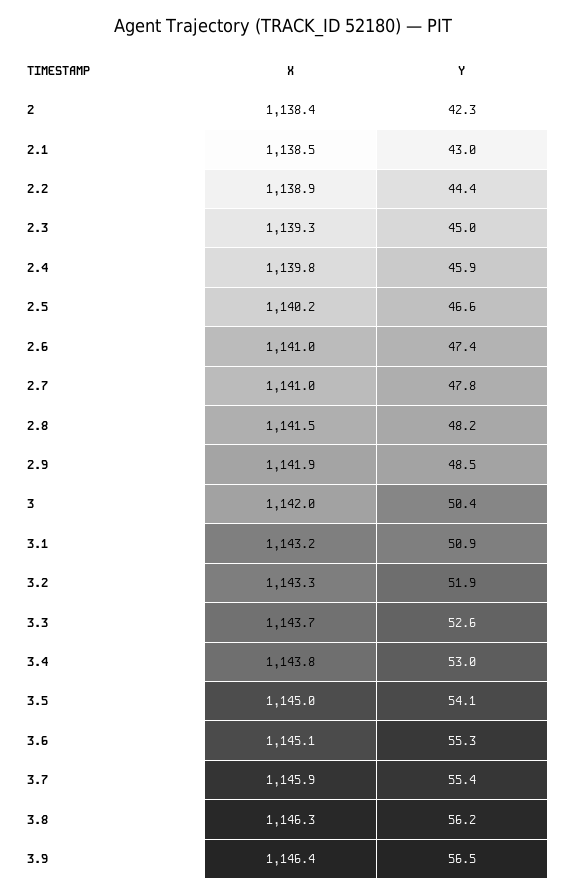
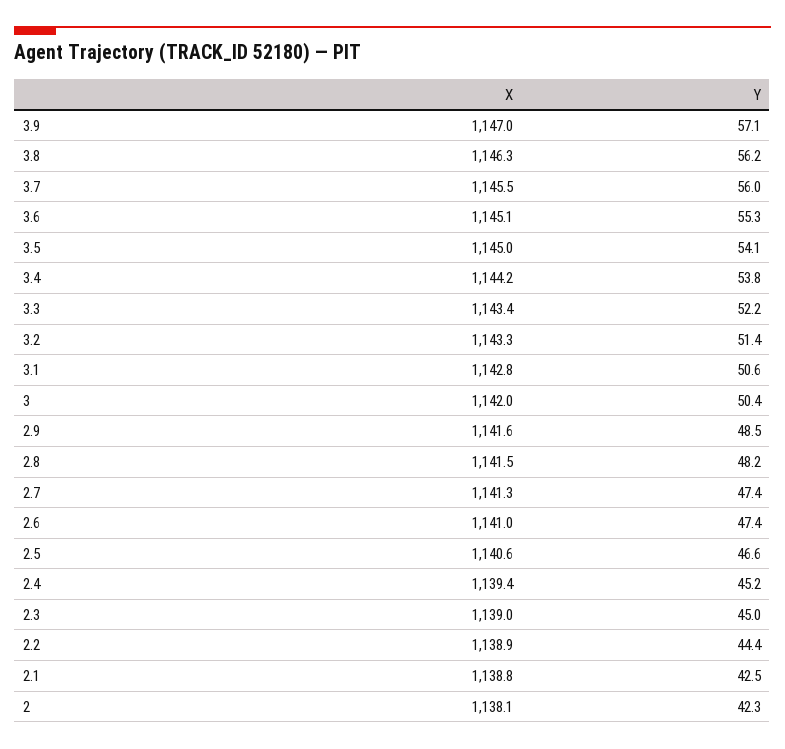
  {
    "X": {
-     "2": 1138.4,
+     "2": 1138.1,
-     "2.1": 1138.5,
+     "2.1": 1138.8,
      "2.2": 1138.9,
-     "2.3": 1139.3,
+     "2.3": 1139,
-     "2.4": 1139.8,
+     "2.4": 1139.4,
-     "2.5": 1140.2,
+     "2.5": 1140.6,
      "2.6": 1141,
-     "2.7": 1141,
+     "2.7": 1141.3,
      "2.8": 1141.5,
-     "2.9": 1141.9,
+     "2.9": 1141.6,
      "3": 1142,
-     "3.1": 1143.2,
+     "3.1": 1142.8,
      "3.2": 1143.3,
-     "3.3": 1143.7,
+     "3.3": 1143.4,
-     "3.4": 1143.8,
+     "3.4": 1144.2,
      "3.5": 1145,
      "3.6": 1145.1,
-     "3.7": 1145.9,
+     "3.7": 1145.5,
      "3.8": 1146.3,
-     "3.9": 1146.4
+     "3.9": 1147
    },
    "Y": {
      "2": 42.3,
-     "2.1": 43,
+     "2.1": 42.5,
      "2.2": 44.4,
      "2.3": 45,
-     "2.4": 45.9,
+     "2.4": 45.2,
      "2.5": 46.6,
      "2.6": 47.4,
-     "2.7": 47.8,
+     "2.7": 47.4,
      "2.8": 48.2,
      "2.9": 48.5,
      "3": 50.4,
-     "3.1": 50.9,
+     "3.1": 50.6,
-     "3.2": 51.9,
+     "3.2": 51.4,
-     "3.3": 52.6,
+     "3.3": 52.2,
-     "3.4": 53,
+     "3.4": 53.8,
      "3.5": 54.1,
      "3.6": 55.3,
-     "3.7": 55.4,
+     "3.7": 56,
      "3.8": 56.2,
-     "3.9": 56.5
+     "3.9": 57.1
    }
  }

